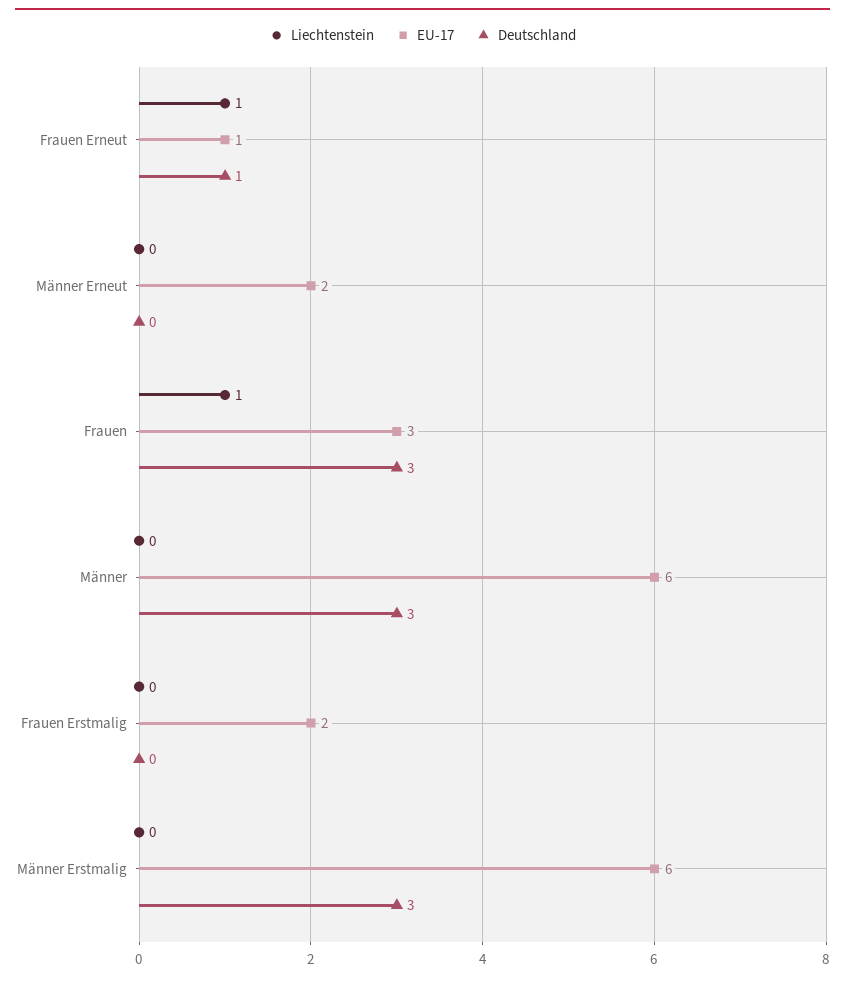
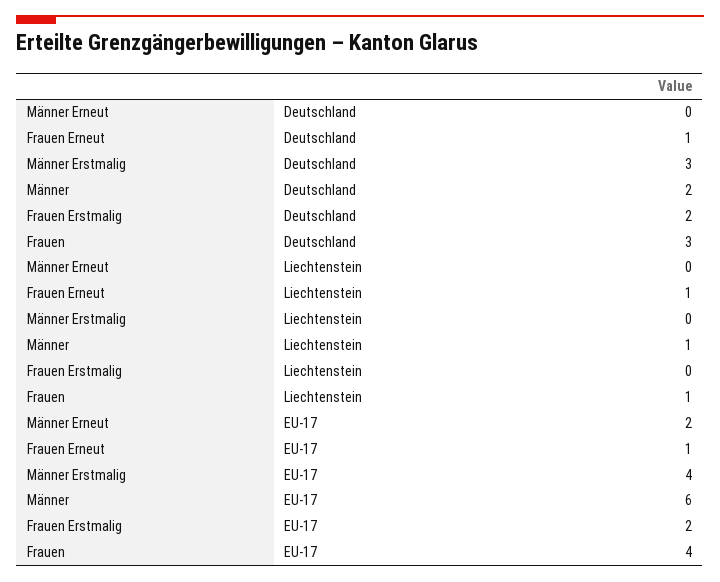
  {
    "Liechtenstein": {
      "Frauen Erneut": 1,
      "Männer Erneut": 0,
      "Frauen": 1,
-     "Männer": 0,
+     "Männer": 1,
      "Frauen Erstmalig": 0,
      "Männer Erstmalig": 0
    },
    "EU-17": {
      "Frauen Erneut": 1,
      "Männer Erneut": 2,
-     "Frauen": 3,
+     "Frauen": 4,
      "Männer": 6,
      "Frauen Erstmalig": 2,
-     "Männer Erstmalig": 6
+     "Männer Erstmalig": 4
    },
    "Deutschland": {
      "Frauen Erneut": 1,
      "Männer Erneut": 0,
      "Frauen": 3,
-     "Männer": 3,
+     "Männer": 2,
-     "Frauen Erstmalig": 0,
+     "Frauen Erstmalig": 2,
      "Männer Erstmalig": 3
    }
  }

